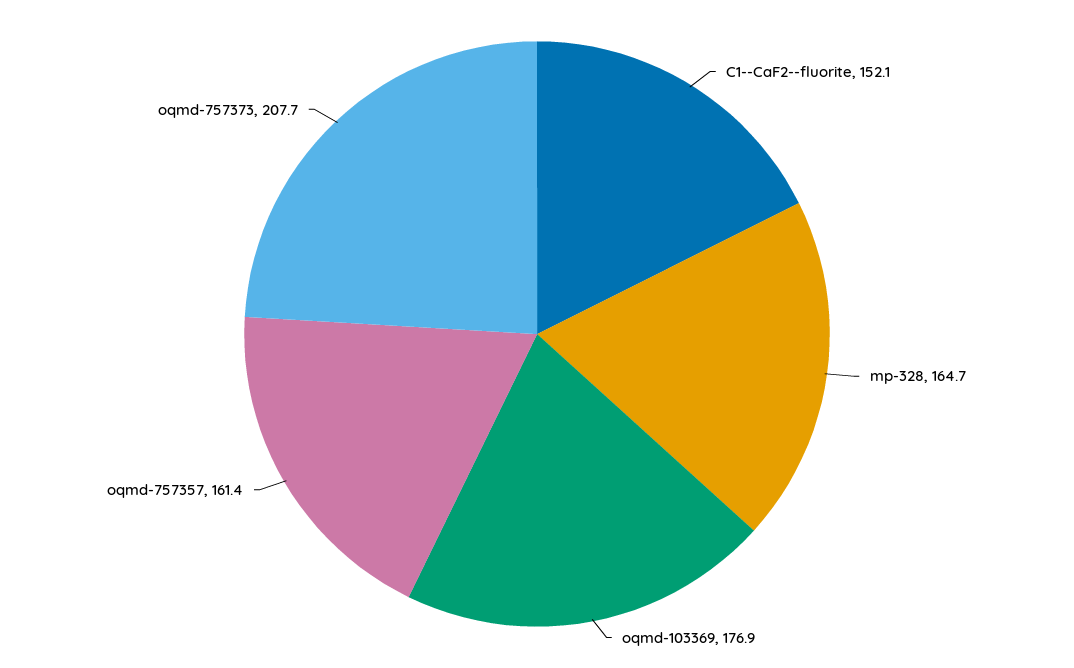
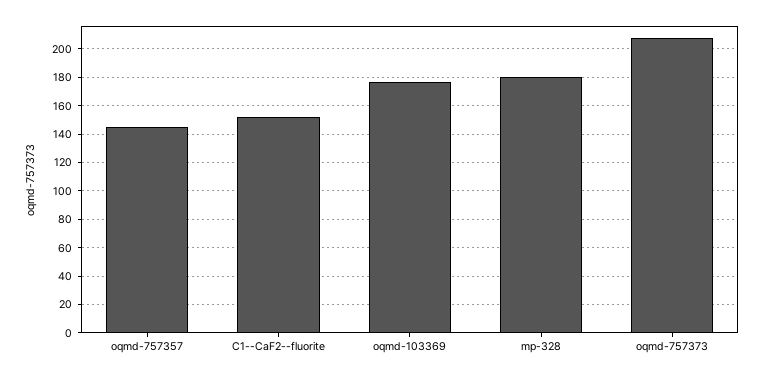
  {
    "C1--CaF2--fluorite": 152.1,
-   "mp-328": 164.7,
+   "mp-328": 180,
    "oqmd-103369": 176.9,
-   "oqmd-757357": 161.4,
+   "oqmd-757357": 145,
    "oqmd-757373": 207.7
  }

